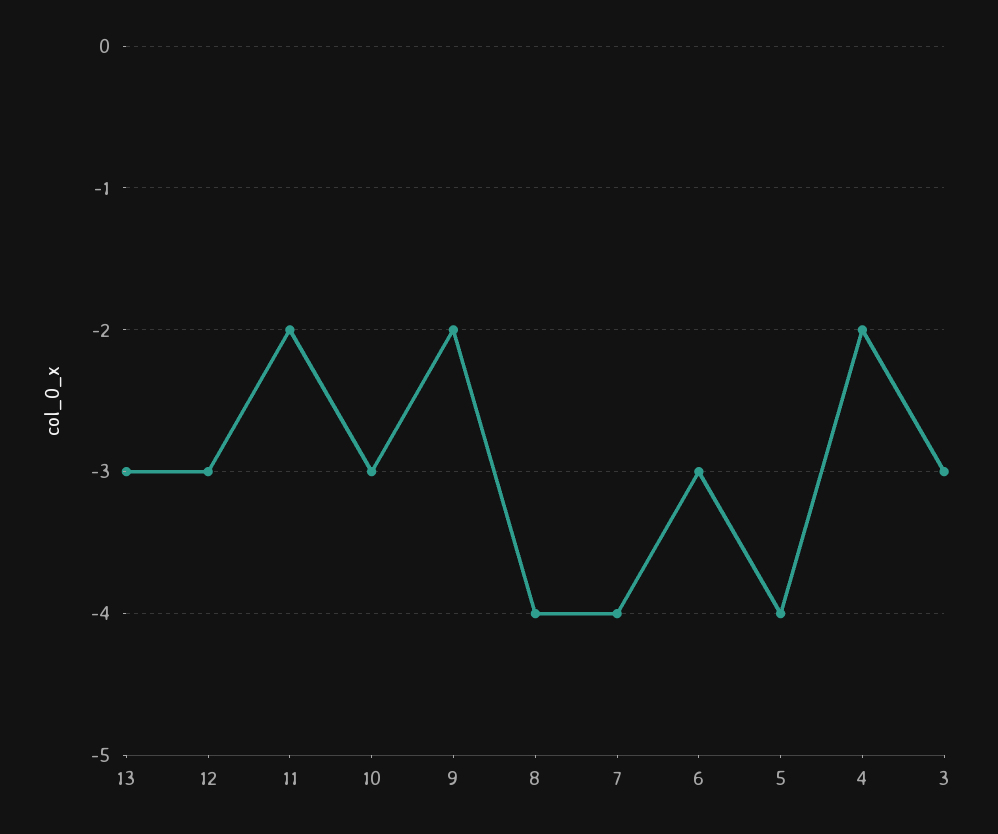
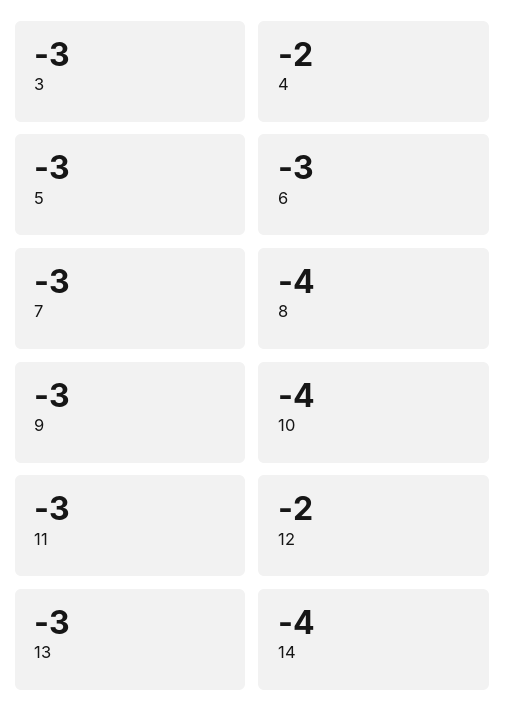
  {
    "13": -3,
-   "12": -3,
+   "12": -2,
-   "11": -2,
+   "11": -3,
-   "10": -3,
+   "10": -4,
-   "9": -2,
+   "9": -3,
    "8": -4,
-   "7": -4,
+   "7": -3,
    "6": -3,
-   "5": -4,
+   "5": -3,
    "4": -2,
-   "3": -3
+   "3": -3,
+   "14": -4
  }

